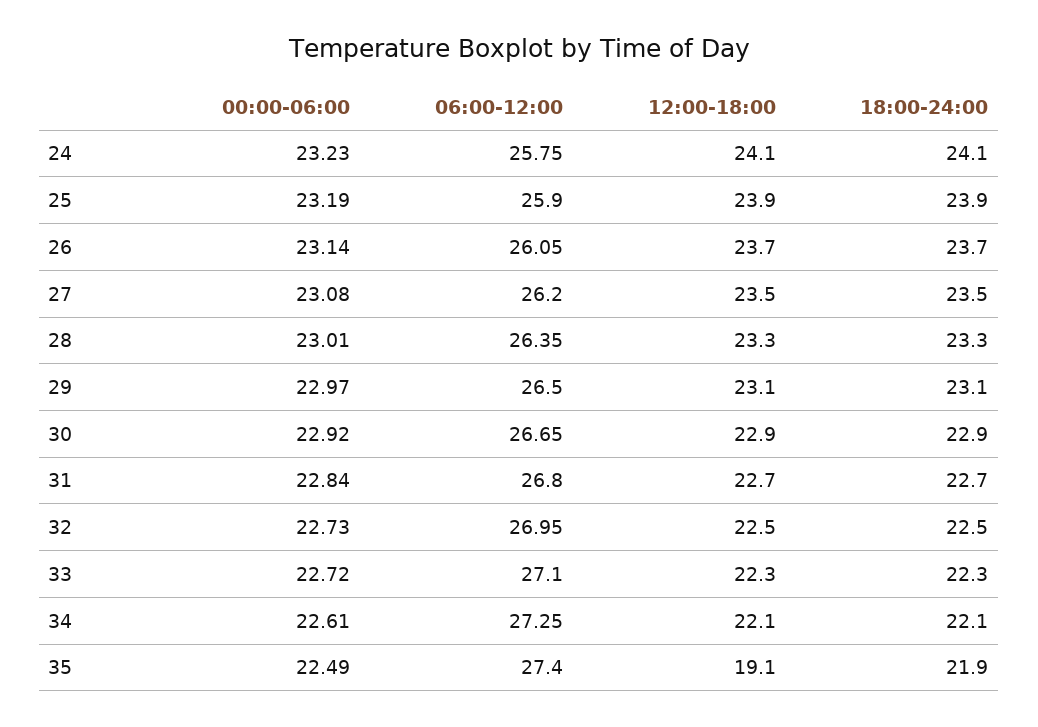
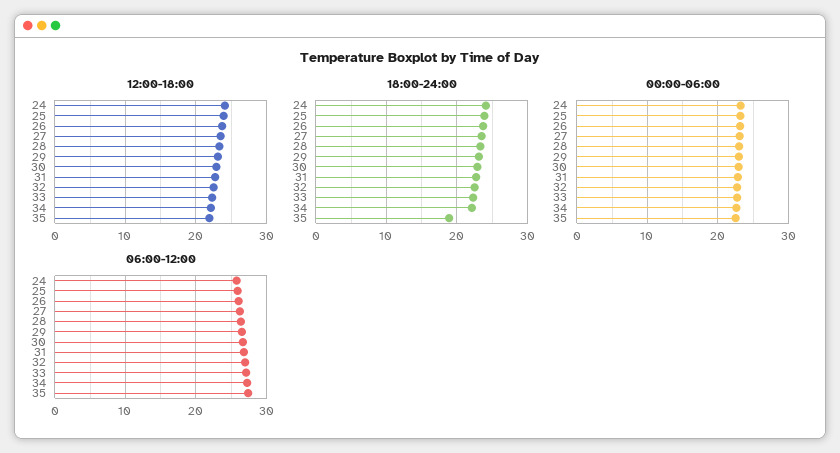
  {
    "00:00-06:00": {
      "24": 23.23,
      "25": 23.19,
      "26": 23.14,
      "27": 23.08,
      "28": 23.01,
      "29": 22.97,
      "30": 22.92,
      "31": 22.84,
      "32": 22.73,
      "33": 22.72,
      "34": 22.61,
      "35": 22.49
    },
    "06:00-12:00": {
      "24": 25.75,
      "25": 25.9,
      "26": 26.05,
      "27": 26.2,
      "28": 26.35,
      "29": 26.5,
      "30": 26.65,
      "31": 26.8,
      "32": 26.95,
      "33": 27.1,
      "34": 27.25,
      "35": 27.4
    },
    "12:00-18:00": {
      "24": 24.1,
      "25": 23.9,
      "26": 23.7,
      "27": 23.5,
      "28": 23.3,
      "29": 23.1,
      "30": 22.9,
      "31": 22.7,
      "32": 22.5,
      "33": 22.3,
      "34": 22.1,
-     "35": 19.1
+     "35": 22
    },
    "18:00-24:00": {
      "24": 24.1,
      "25": 23.9,
      "26": 23.7,
      "27": 23.5,
      "28": 23.3,
      "29": 23.1,
      "30": 22.9,
      "31": 22.7,
      "32": 22.5,
      "33": 22.3,
      "34": 22.1,
-     "35": 21.9
+     "35": 19
    }
  }

